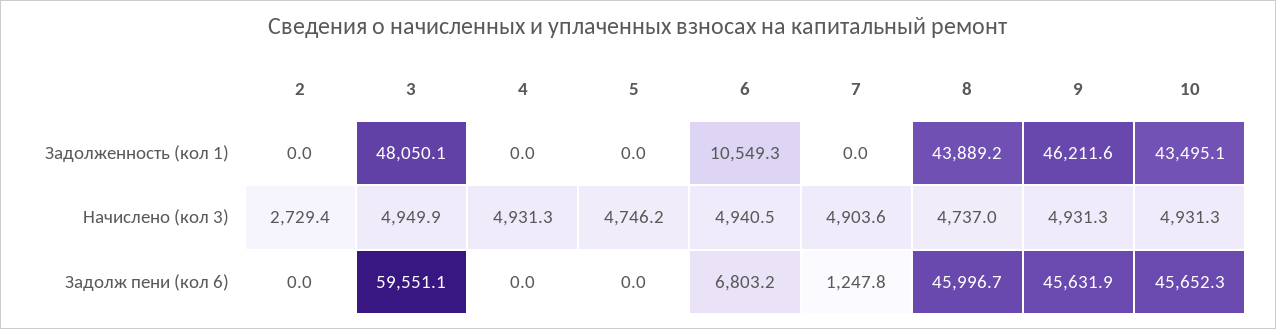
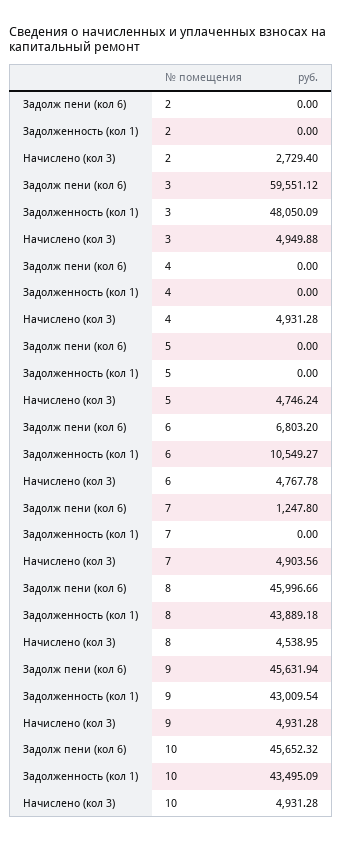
  {
    "2": {
      "Задолженность (кол 1)": 0,
      "Начислено (кол 3)": 2729.4,
      "Задолж пени (кол 6)": 0
    },
    "3": {
      "Задолженность (кол 1)": 48050.09,
      "Начислено (кол 3)": 4949.88,
      "Задолж пени (кол 6)": 59551.12
    },
    "4": {
      "Задолженность (кол 1)": 0,
      "Начислено (кол 3)": 4931.28,
      "Задолж пени (кол 6)": 0
    },
    "5": {
      "Задолженность (кол 1)": 0,
      "Начислено (кол 3)": 4746.24,
      "Задолж пени (кол 6)": 0
    },
    "6": {
      "Задолженность (кол 1)": 10549.27,
-     "Начислено (кол 3)": 4940.5,
+     "Начислено (кол 3)": 4767.78,
      "Задолж пени (кол 6)": 6803.2
    },
    "7": {
      "Задолженность (кол 1)": 0,
      "Начислено (кол 3)": 4903.56,
      "Задолж пени (кол 6)": 1247.8
    },
    "8": {
      "Задолженность (кол 1)": 43889.18,
-     "Начислено (кол 3)": 4737,
+     "Начислено (кол 3)": 4538.95,
      "Задолж пени (кол 6)": 45996.66
    },
    "9": {
-     "Задолженность (кол 1)": 46211.6,
+     "Задолженность (кол 1)": 43009.54,
      "Начислено (кол 3)": 4931.28,
      "Задолж пени (кол 6)": 45631.94
    },
    "10": {
      "Задолженность (кол 1)": 43495.09,
      "Начислено (кол 3)": 4931.28,
      "Задолж пени (кол 6)": 45652.32
    }
  }

